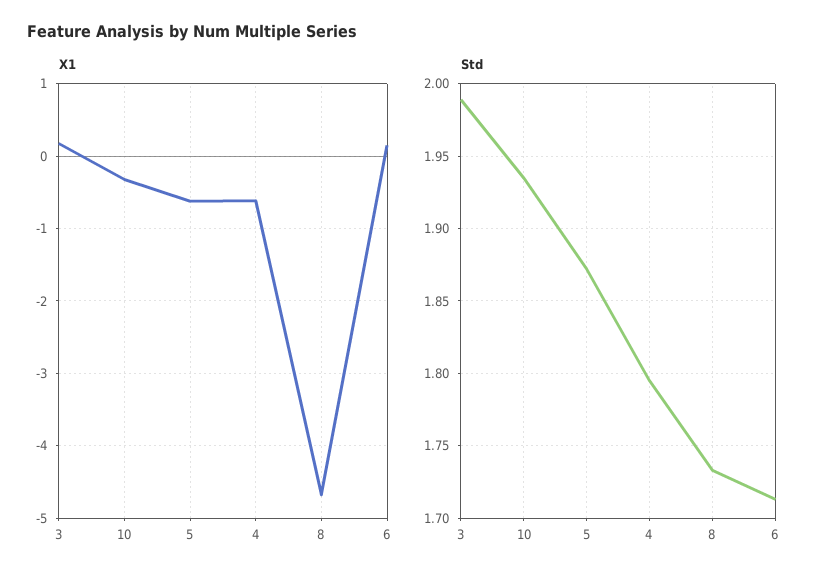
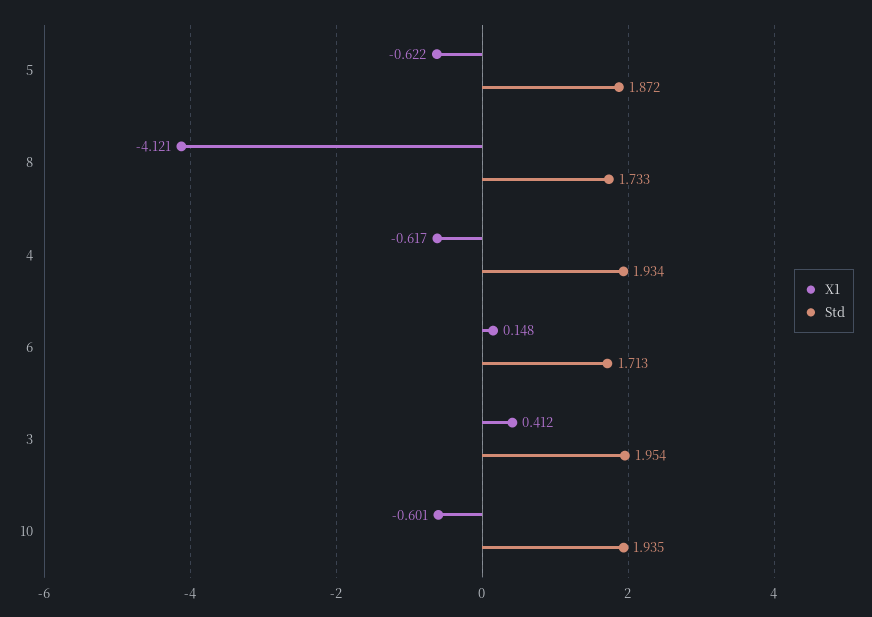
  {
    "X1": {
-     "3": 0.2,
+     "3": 0.412,
-     "10": -0.3,
+     "10": -0.601,
      "5": -0.622,
      "4": -0.617,
-     "8": -4.7,
+     "8": -4.121,
      "6": 0.148
    },
    "Std": {
-     "3": 1.99,
+     "3": 1.954,
      "10": 1.935,
      "5": 1.872,
-     "4": 1.795,
+     "4": 1.934,
      "8": 1.733,
      "6": 1.713
    }
  }

